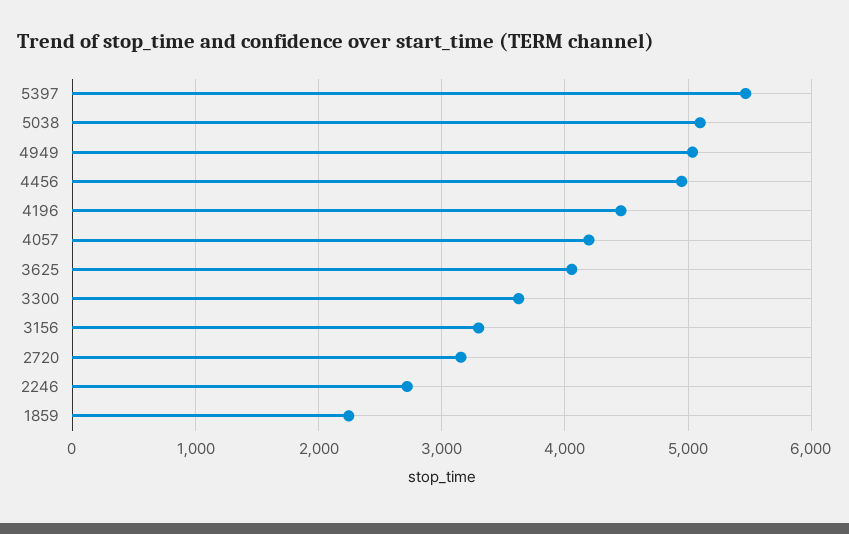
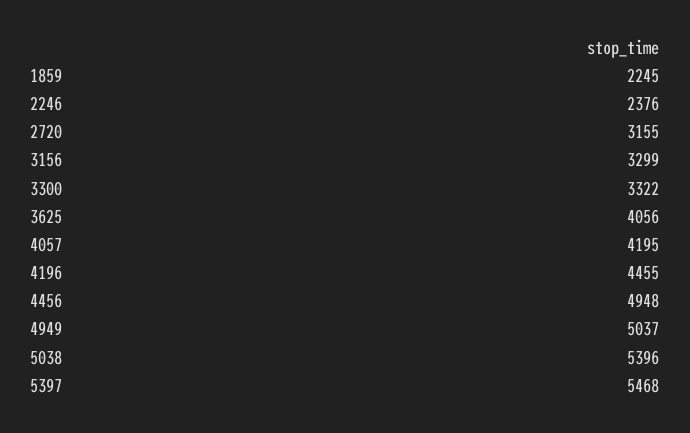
  {
    "5397": 5468,
-   "5038": 5100,
+   "5038": 5396,
    "4949": 5037,
    "4456": 4948,
    "4196": 4455,
    "4057": 4195,
    "3625": 4056,
-   "3300": 3600,
+   "3300": 3322,
    "3156": 3299,
    "2720": 3155,
-   "2246": 2700,
+   "2246": 2376,
    "1859": 2245
  }

